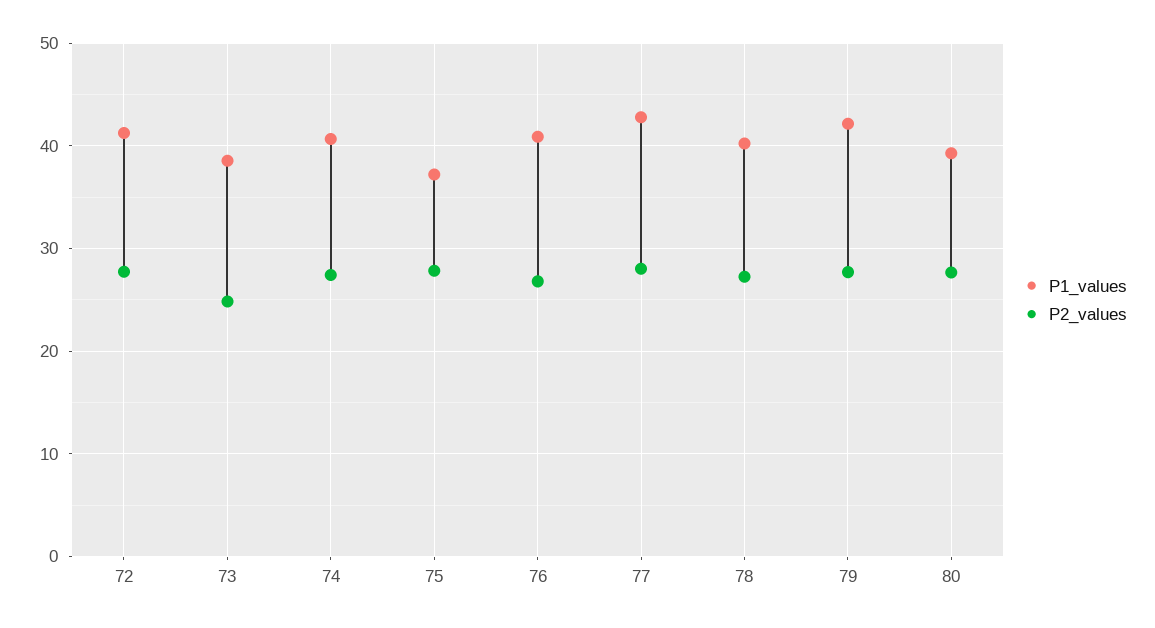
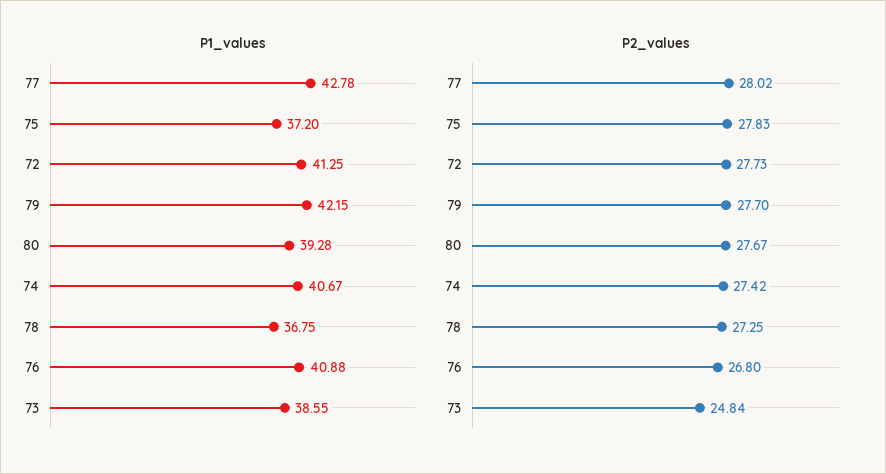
  {
    "P1_values": {
      "72": 41.25,
      "73": 38.55,
      "74": 40.67,
      "75": 37.2,
      "76": 40.88,
      "77": 42.78,
-     "78": 40,
+     "78": 36.75,
      "79": 42.15,
      "80": 39.28
    },
    "P2_values": {
      "72": 27.73,
      "73": 24.84,
      "74": 27.42,
      "75": 27.83,
      "76": 26.8,
      "77": 28.02,
      "78": 27.25,
      "79": 27.7,
      "80": 27.67
    }
  }

